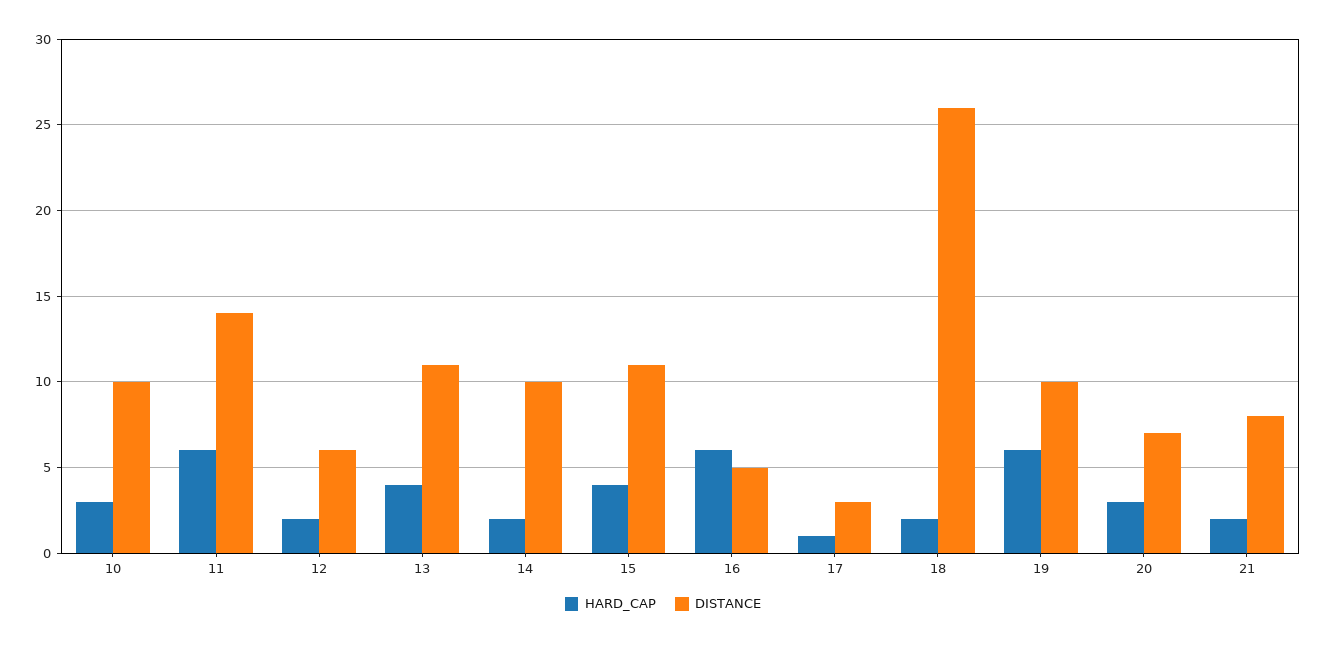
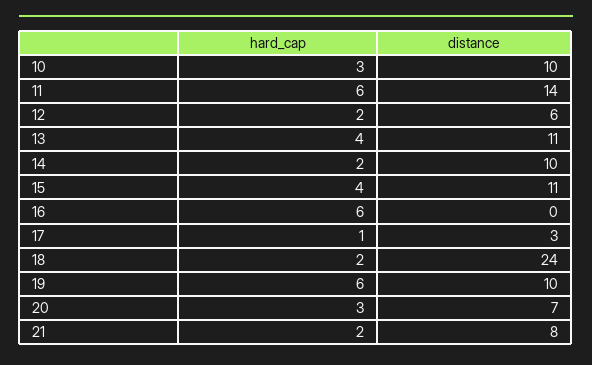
  {
    "HARD_CAP": {
      "10": 3,
      "11": 6,
      "12": 2,
      "13": 4,
      "14": 2,
      "15": 4,
      "16": 6,
      "17": 1,
      "18": 2,
      "19": 6,
      "20": 3,
      "21": 2
    },
    "DISTANCE": {
      "10": 10,
      "11": 14,
      "12": 6,
      "13": 11,
      "14": 10,
      "15": 11,
-     "16": 5,
+     "16": 0,
      "17": 3,
-     "18": 26,
+     "18": 24,
      "19": 10,
      "20": 7,
      "21": 8
    }
  }

